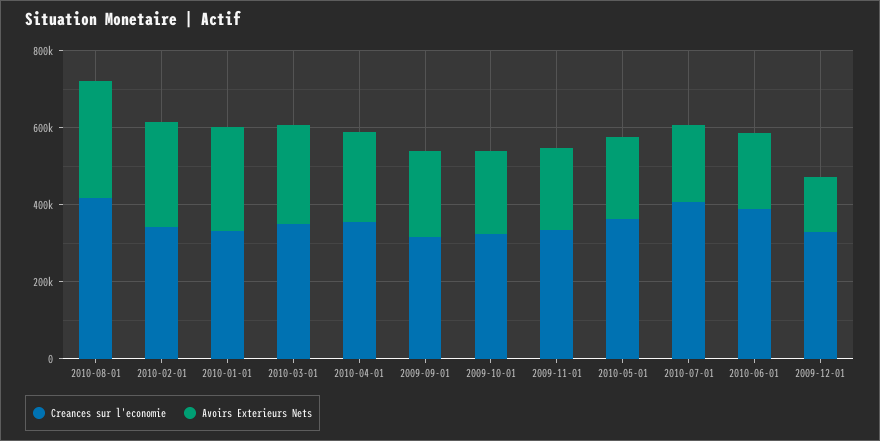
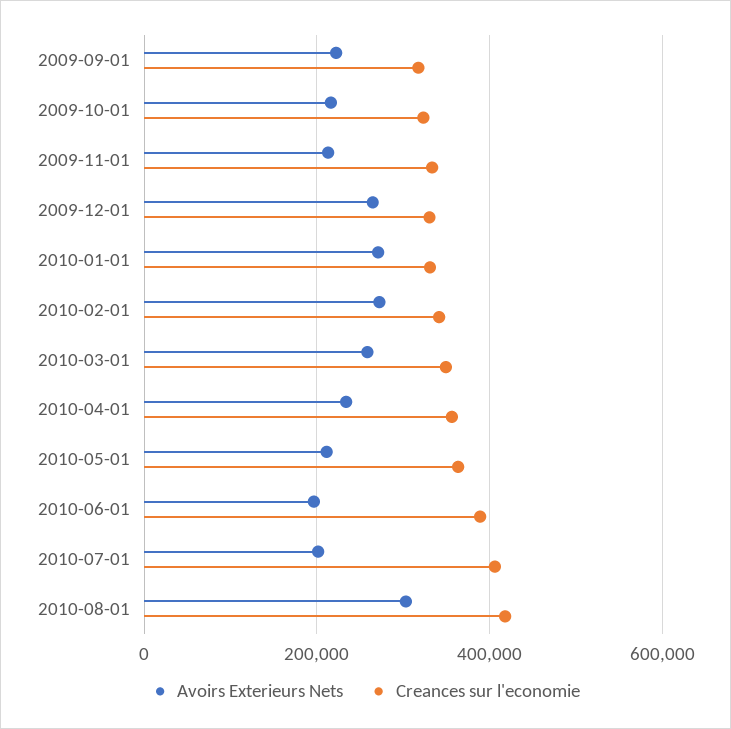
  {
    "Creances sur l'economie": {
      "2010-08-01": 420000,
      "2010-02-01": 340000,
      "2010-01-01": 340000,
      "2010-03-01": 340000,
      "2010-04-01": 360000,
      "2009-09-01": 320000,
      "2009-10-01": 320000,
      "2009-11-01": 340000,
      "2010-05-01": 360000,
      "2010-07-01": 400000,
      "2010-06-01": 380000,
      "2009-12-01": 340000
    },
    "Avoirs Exterieurs Nets": {
      "2010-08-01": 300000,
      "2010-02-01": 280000,
      "2010-01-01": 280000,
      "2010-03-01": 260000,
      "2010-04-01": 240000,
      "2009-09-01": 220000,
      "2009-10-01": 220000,
      "2009-11-01": 220000,
      "2010-05-01": 220000,
      "2010-07-01": 200000,
      "2010-06-01": 200000,
-     "2009-12-01": 150000
+     "2009-12-01": 260000
    }
  }

